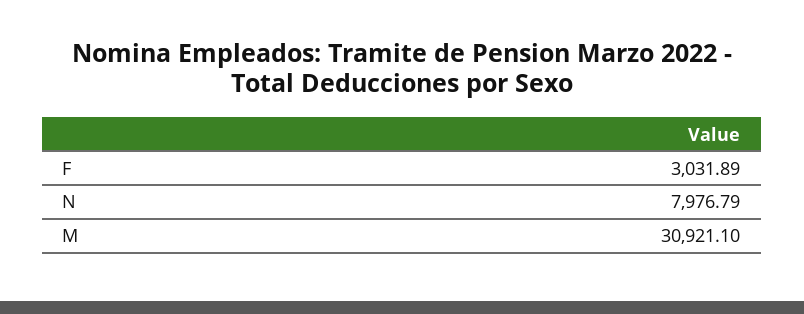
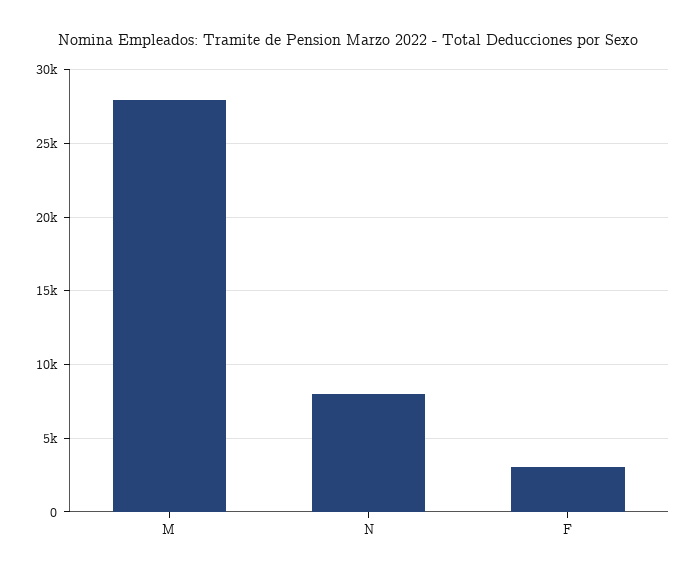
  {
    "F": 3031.89,
    "N": 7976.79,
-   "M": 30921.1
+   "M": 28000
  }

